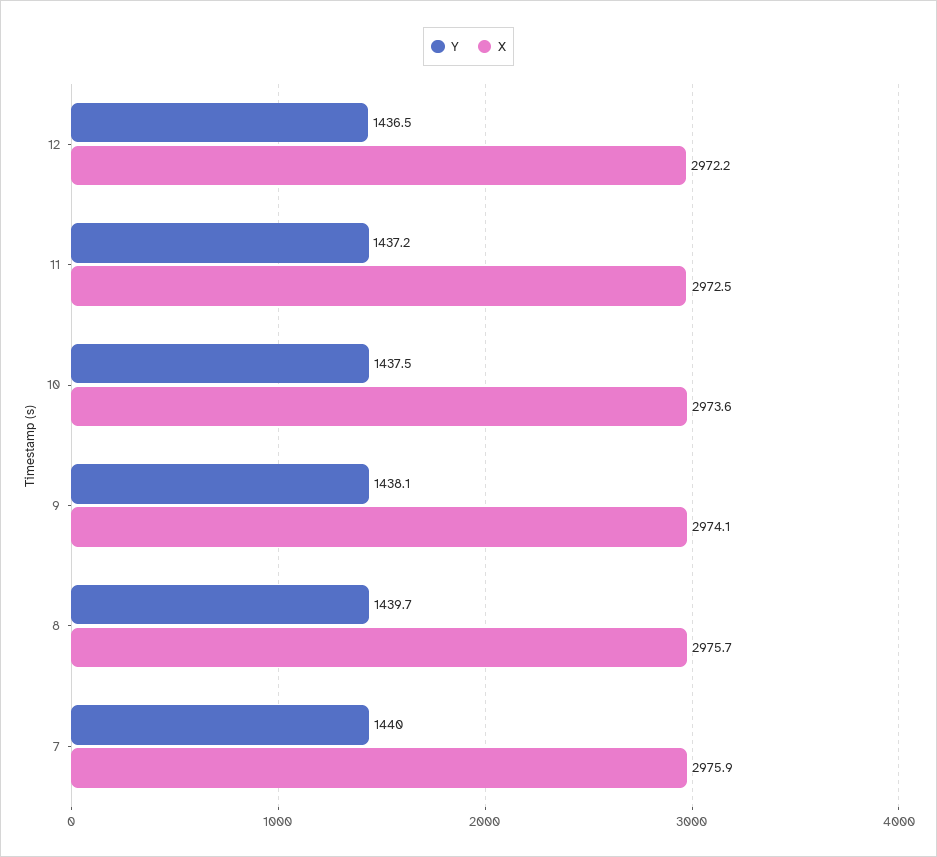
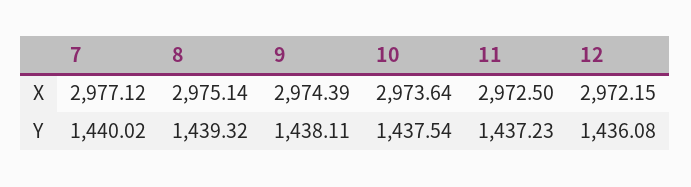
  {
    "Y": {
-     "12": 1436.5,
+     "12": 1436.08,
      "11": 1437.23,
      "10": 1437.54,
      "9": 1438.11,
-     "8": 1439.7,
+     "8": 1439.32,
      "7": 1440.02
    },
    "X": {
      "12": 2972.15,
      "11": 2972.5,
      "10": 2973.64,
-     "9": 2974.1,
+     "9": 2974.39,
-     "8": 2975.7,
+     "8": 2975.14,
-     "7": 2975.9
+     "7": 2977.12
    }
  }

